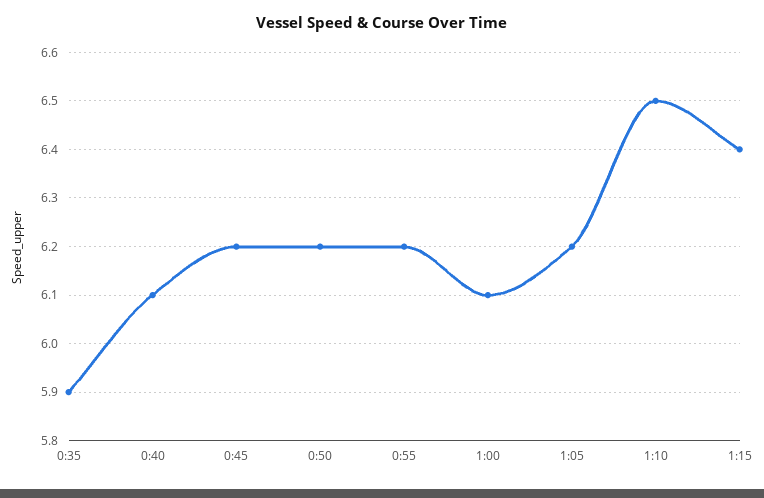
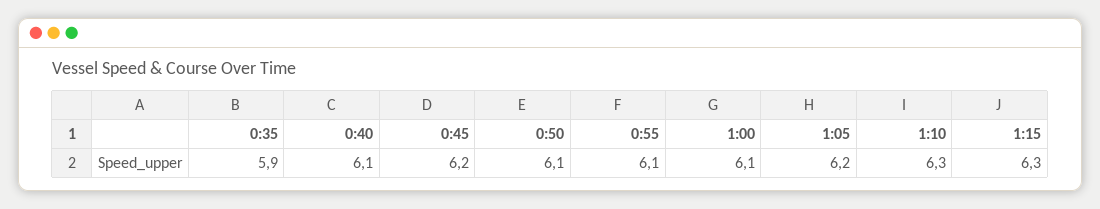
  {
    "0:35": 5.9,
    "0:40": 6.1,
    "0:45": 6.2,
-   "0:50": 6.2,
+   "0:50": 6.1,
-   "0:55": 6.2,
+   "0:55": 6.1,
    "1:00": 6.1,
    "1:05": 6.2,
-   "1:10": 6.5,
+   "1:10": 6.3,
-   "1:15": 6.4
+   "1:15": 6.3
  }

